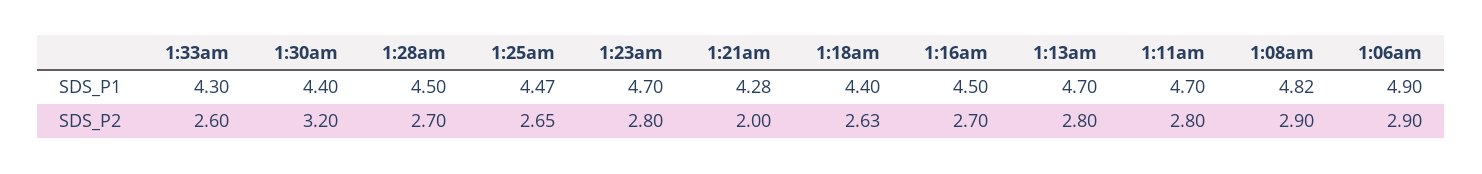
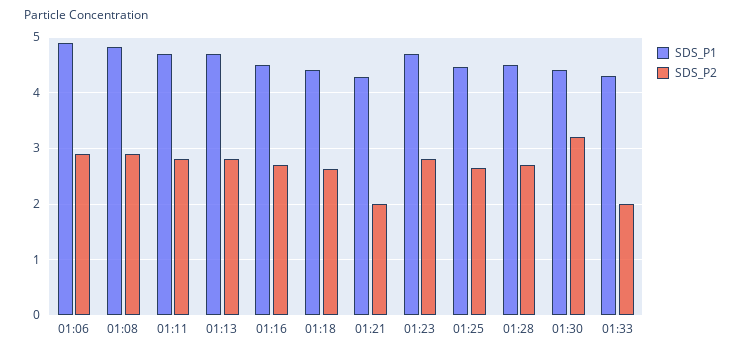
  {
    "SDS_P1": {
      "1:33am": 4.3,
      "1:30am": 4.4,
      "1:28am": 4.5,
      "1:25am": 4.47,
      "1:23am": 4.7,
      "1:21am": 4.28,
      "1:18am": 4.4,
      "1:16am": 4.5,
      "1:13am": 4.7,
      "1:11am": 4.7,
      "1:08am": 4.82,
      "1:06am": 4.9
    },
    "SDS_P2": {
-     "1:33am": 2.6,
+     "1:33am": 2,
      "1:30am": 3.2,
      "1:28am": 2.7,
      "1:25am": 2.65,
      "1:23am": 2.8,
      "1:21am": 2,
      "1:18am": 2.63,
      "1:16am": 2.7,
      "1:13am": 2.8,
      "1:11am": 2.8,
      "1:08am": 2.9,
      "1:06am": 2.9
    }
  }

